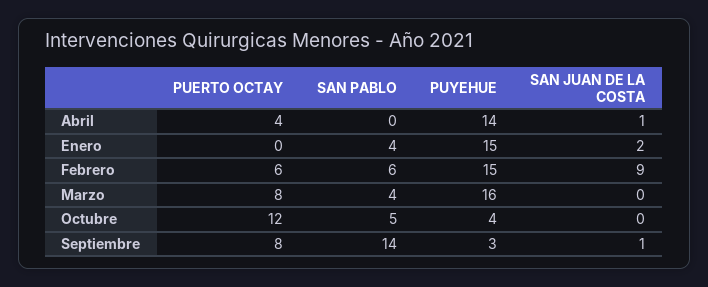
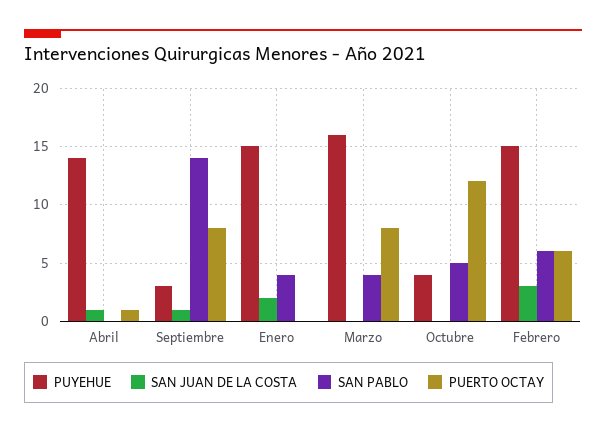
  {
    "PUERTO OCTAY": {
-     "Abril": 4,
+     "Abril": 1,
      "Enero": 0,
      "Febrero": 6,
      "Marzo": 8,
      "Octubre": 12,
      "Septiembre": 8
    },
    "SAN PABLO": {
      "Abril": 0,
      "Enero": 4,
      "Febrero": 6,
      "Marzo": 4,
      "Octubre": 5,
      "Septiembre": 14
    },
    "PUYEHUE": {
      "Abril": 14,
      "Enero": 15,
      "Febrero": 15,
      "Marzo": 16,
      "Octubre": 4,
      "Septiembre": 3
    },
    "SAN JUAN DE LA COSTA": {
      "Abril": 1,
      "Enero": 2,
-     "Febrero": 9,
+     "Febrero": 3,
      "Marzo": 0,
      "Octubre": 0,
      "Septiembre": 1
    }
  }

